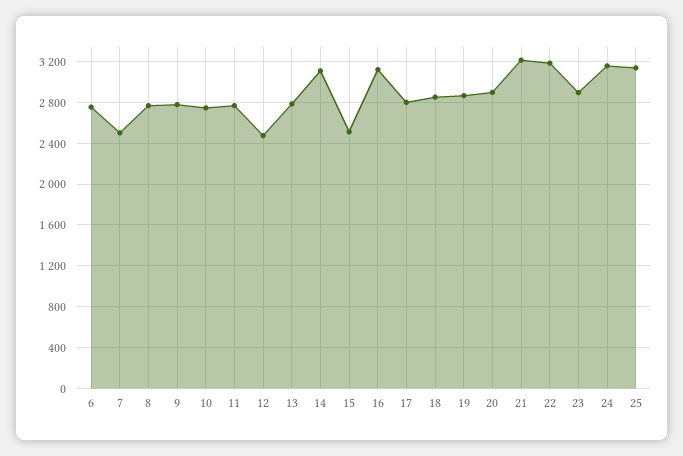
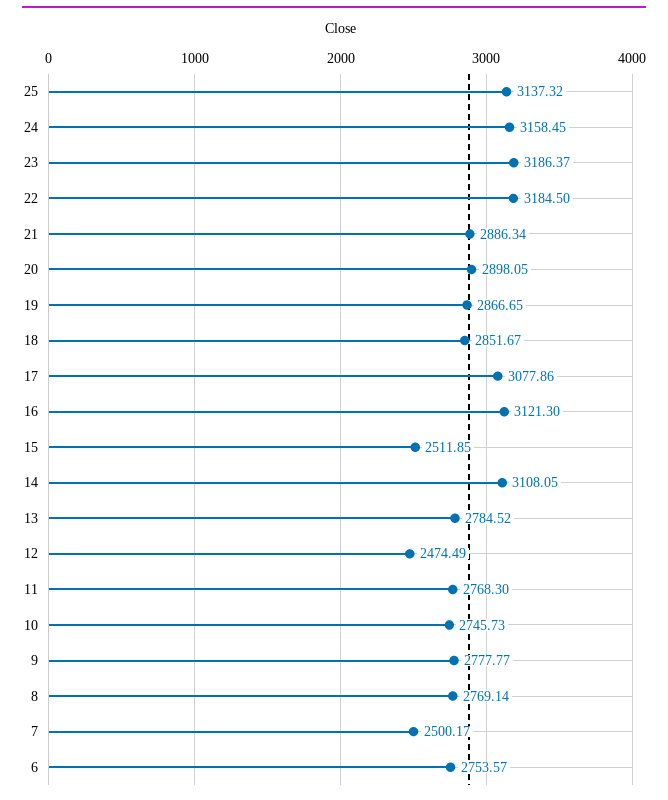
  {
    "6": 2753.57,
    "7": 2500.17,
    "8": 2769.14,
    "9": 2777.77,
    "10": 2745.73,
    "11": 2768.3,
    "12": 2474.49,
    "13": 2784.52,
    "14": 3108.05,
    "15": 2511.85,
    "16": 3121.3,
-   "17": 2800,
+   "17": 3077.86,
    "18": 2851.67,
    "19": 2866.65,
    "20": 2898.05,
-   "21": 3200,
+   "21": 2886.34,
    "22": 3184.5,
-   "23": 2900,
+   "23": 3186.37,
    "24": 3158.45,
    "25": 3137.32
  }

